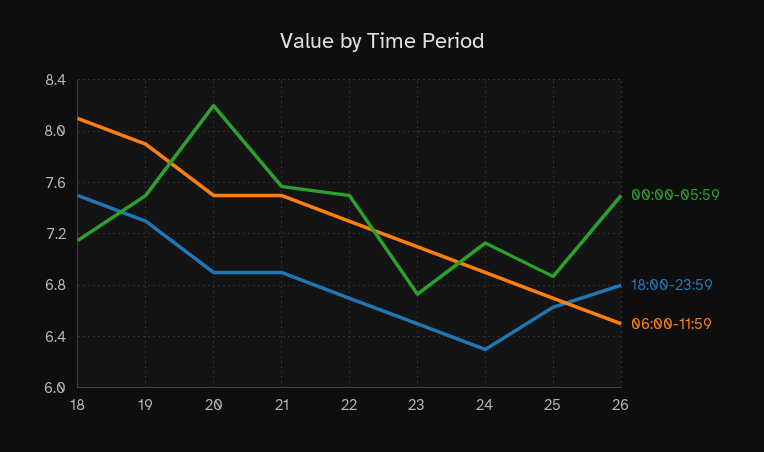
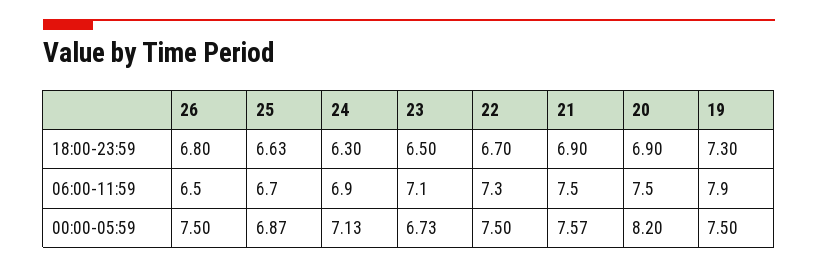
  {
    "00:00-05:59": {
-     "18": 7.15,
      "19": 7.5,
      "20": 8.2,
      "21": 7.57,
      "22": 7.5,
      "23": 6.73,
      "24": 7.13,
      "25": 6.87,
      "26": 7.5
    },
    "18:00-23:59": {
-     "18": 7.5,
      "19": 7.3,
      "20": 6.9,
      "21": 6.9,
      "22": 6.7,
      "23": 6.5,
      "24": 6.3,
      "25": 6.63,
      "26": 6.8
    },
    "06:00-11:59": {
-     "18": 8.1,
      "19": 7.9,
      "20": 7.5,
      "21": 7.5,
      "22": 7.3,
      "23": 7.1,
      "24": 6.9,
      "25": 6.7,
      "26": 6.5
    }
  }

